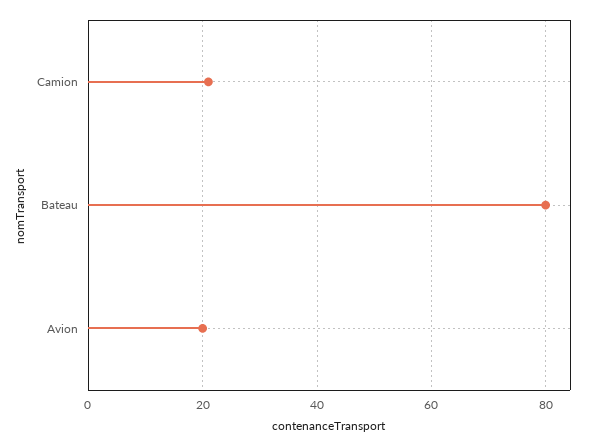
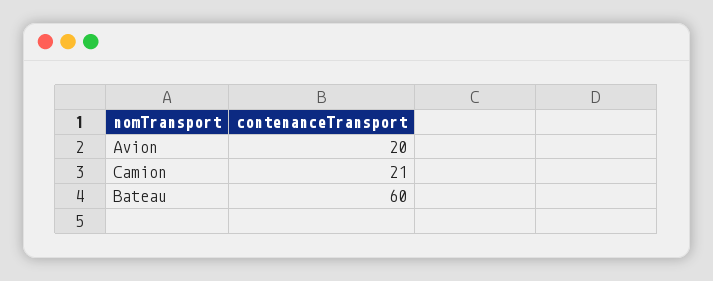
  {
    "Camion": 21,
-   "Bateau": 80,
+   "Bateau": 60,
    "Avion": 20
  }

